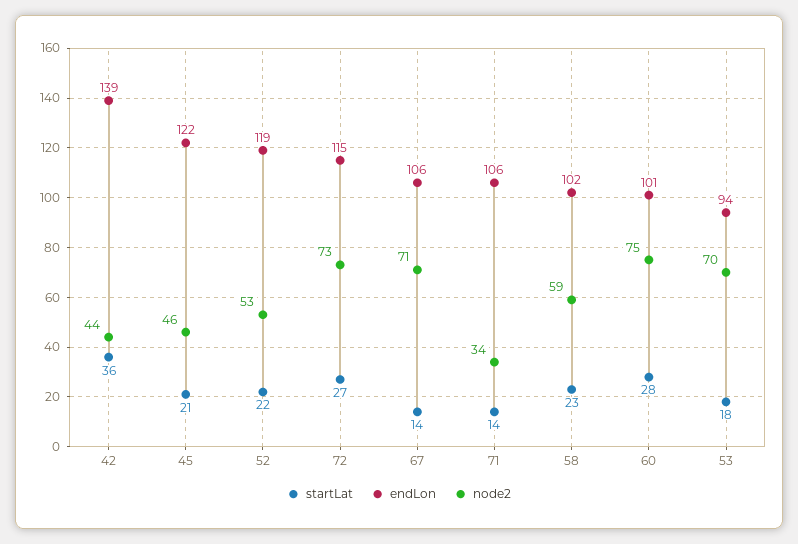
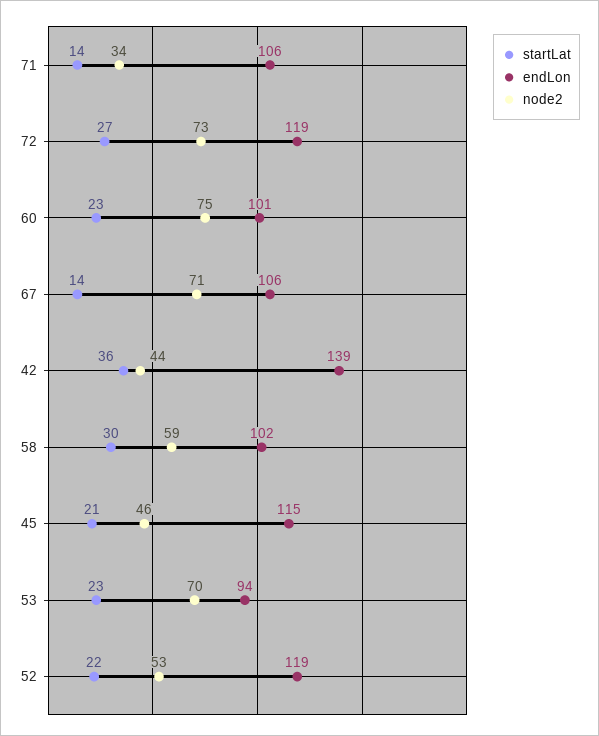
  {
    "startLat": {
      "42": 36,
      "45": 21,
      "52": 22,
      "72": 27,
      "67": 14,
      "71": 14,
-     "58": 23,
+     "58": 30,
-     "60": 28,
+     "60": 23,
-     "53": 18
+     "53": 23
    },
    "endLon": {
      "42": 139,
-     "45": 122,
+     "45": 115,
      "52": 119,
-     "72": 115,
+     "72": 119,
      "67": 106,
      "71": 106,
      "58": 102,
      "60": 101,
      "53": 94
    },
    "node2": {
      "42": 44,
      "45": 46,
      "52": 53,
      "72": 73,
      "67": 71,
      "71": 34,
      "58": 59,
      "60": 75,
      "53": 70
    }
  }

